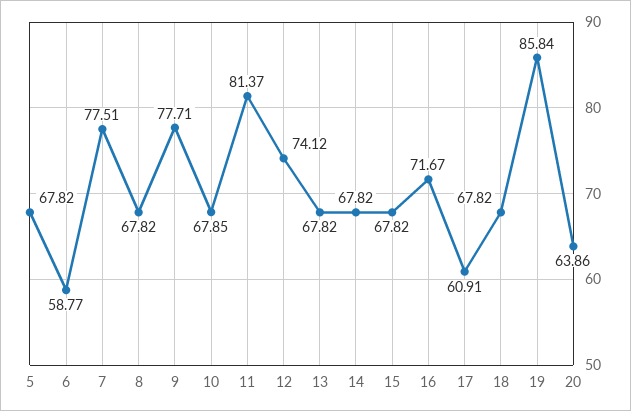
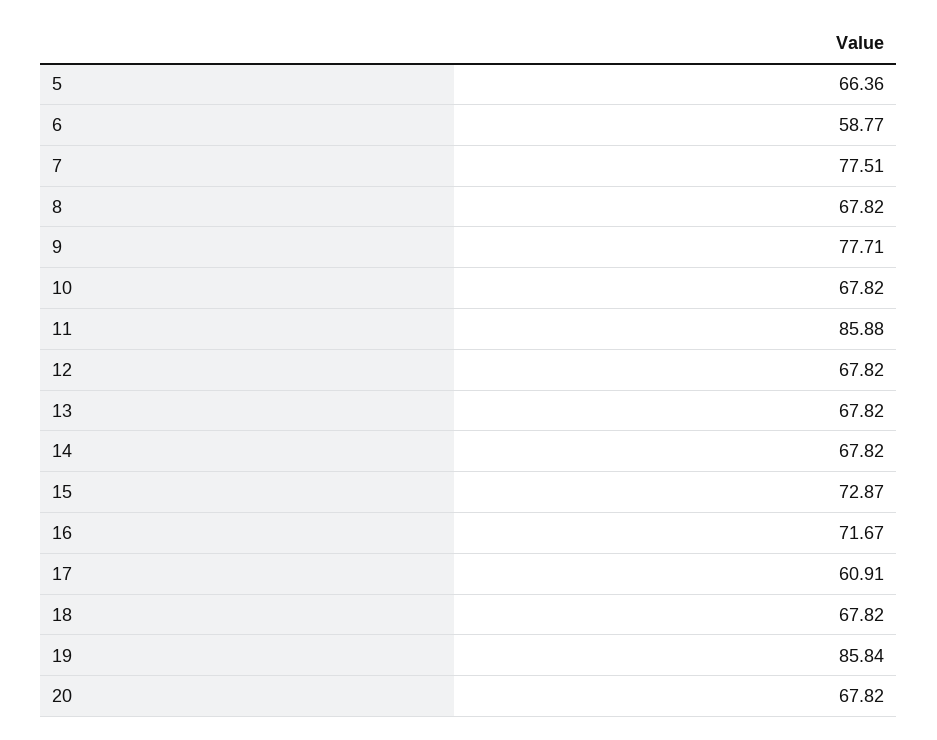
  {
-   "5": 67.82,
+   "5": 66.36,
    "6": 58.77,
    "7": 77.51,
    "8": 67.82,
    "9": 77.71,
-   "10": 67.85,
+   "10": 67.82,
-   "11": 81.37,
+   "11": 85.88,
-   "12": 74.12,
+   "12": 67.82,
    "13": 67.82,
    "14": 67.82,
-   "15": 67.82,
+   "15": 72.87,
    "16": 71.67,
    "17": 60.91,
    "18": 67.82,
    "19": 85.84,
-   "20": 63.86
+   "20": 67.82
  }

